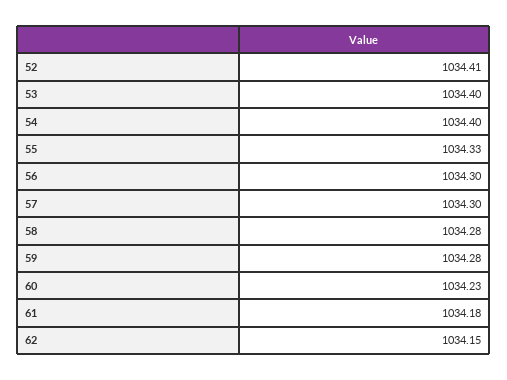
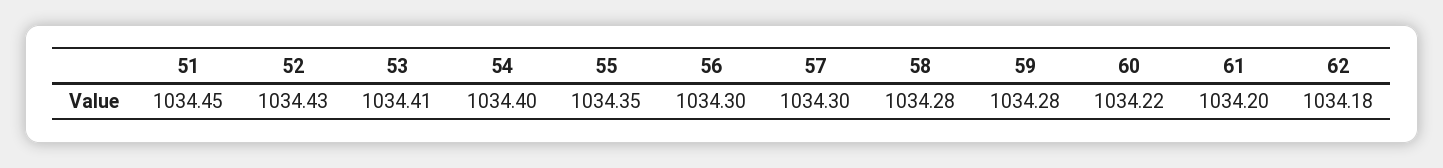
  {
-   "52": 1034.41,
+   "52": 1034.43,
-   "53": 1034.4,
+   "53": 1034.41,
    "54": 1034.4,
-   "55": 1034.33,
+   "55": 1034.35,
    "56": 1034.3,
    "57": 1034.3,
    "58": 1034.28,
    "59": 1034.28,
-   "60": 1034.23,
+   "60": 1034.22,
-   "61": 1034.18,
+   "61": 1034.2,
-   "62": 1034.15
+   "62": 1034.18,
+   "51": 1034.45
  }

